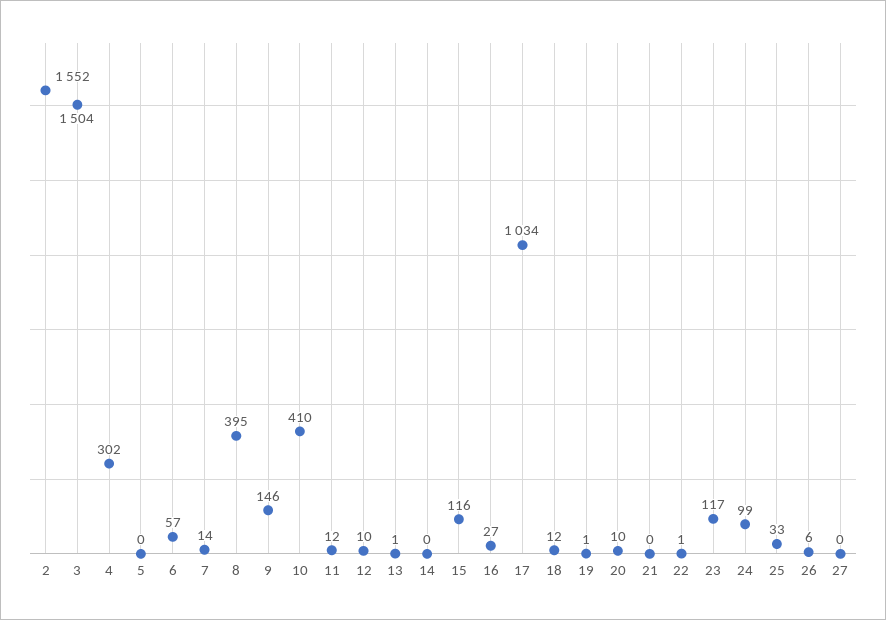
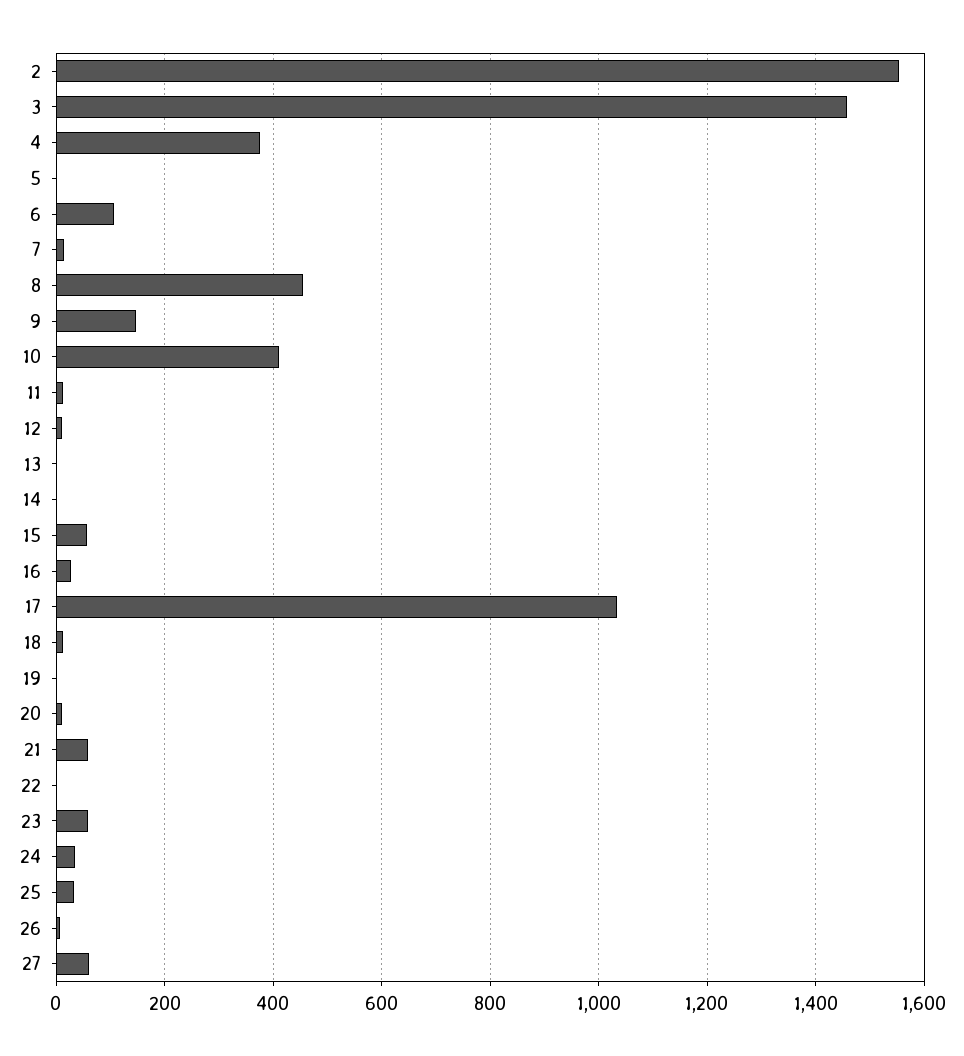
  {
    "2": 1552,
-   "3": 1504,
+   "3": 1460,
-   "4": 302,
+   "4": 380,
    "5": 0,
-   "6": 57,
+   "6": 100,
    "7": 14,
-   "8": 395,
+   "8": 460,
    "9": 146,
    "10": 410,
    "11": 12,
    "12": 10,
    "13": 1,
    "14": 0,
-   "15": 116,
+   "15": 60,
    "16": 27,
    "17": 1034,
    "18": 12,
    "19": 1,
    "20": 10,
-   "21": 0,
+   "21": 60,
    "22": 1,
-   "23": 117,
+   "23": 60,
-   "24": 99,
+   "24": 40,
    "25": 33,
    "26": 6,
-   "27": 0
+   "27": 60
  }

